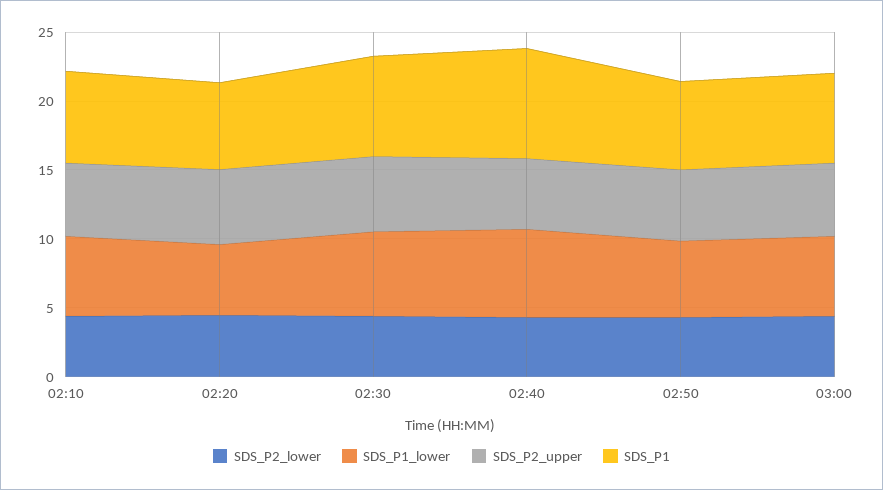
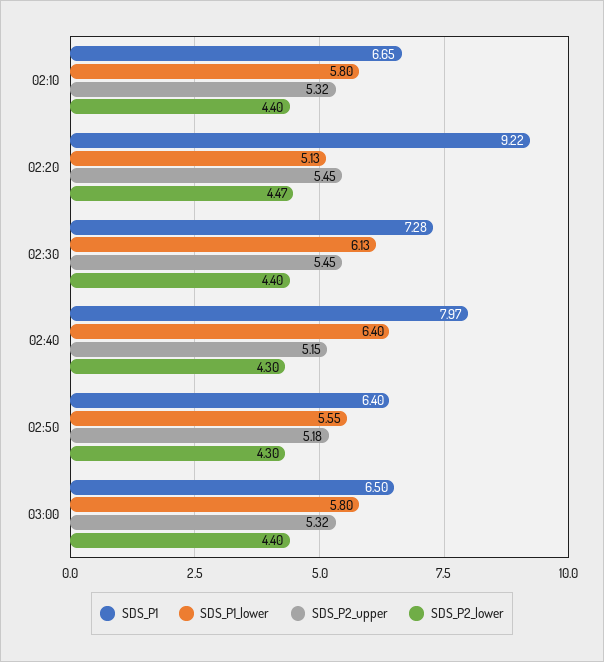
  {
    "SDS_P2_lower": {
      "02:10": 4.4,
      "02:20": 4.47,
      "02:30": 4.4,
      "02:40": 4.3,
      "02:50": 4.3,
      "03:00": 4.4
    },
    "SDS_P1_lower": {
      "02:10": 5.8,
      "02:20": 5.13,
      "02:30": 6.13,
      "02:40": 6.4,
      "02:50": 5.55,
      "03:00": 5.8
    },
    "SDS_P2_upper": {
      "02:10": 5.32,
      "02:20": 5.45,
      "02:30": 5.45,
      "02:40": 5.15,
      "02:50": 5.18,
      "03:00": 5.32
    },
    "SDS_P1": {
      "02:10": 6.65,
-     "02:20": 6,
+     "02:20": 9.22,
      "02:30": 7.28,
      "02:40": 7.97,
      "02:50": 6.4,
      "03:00": 6.5
    }
  }

